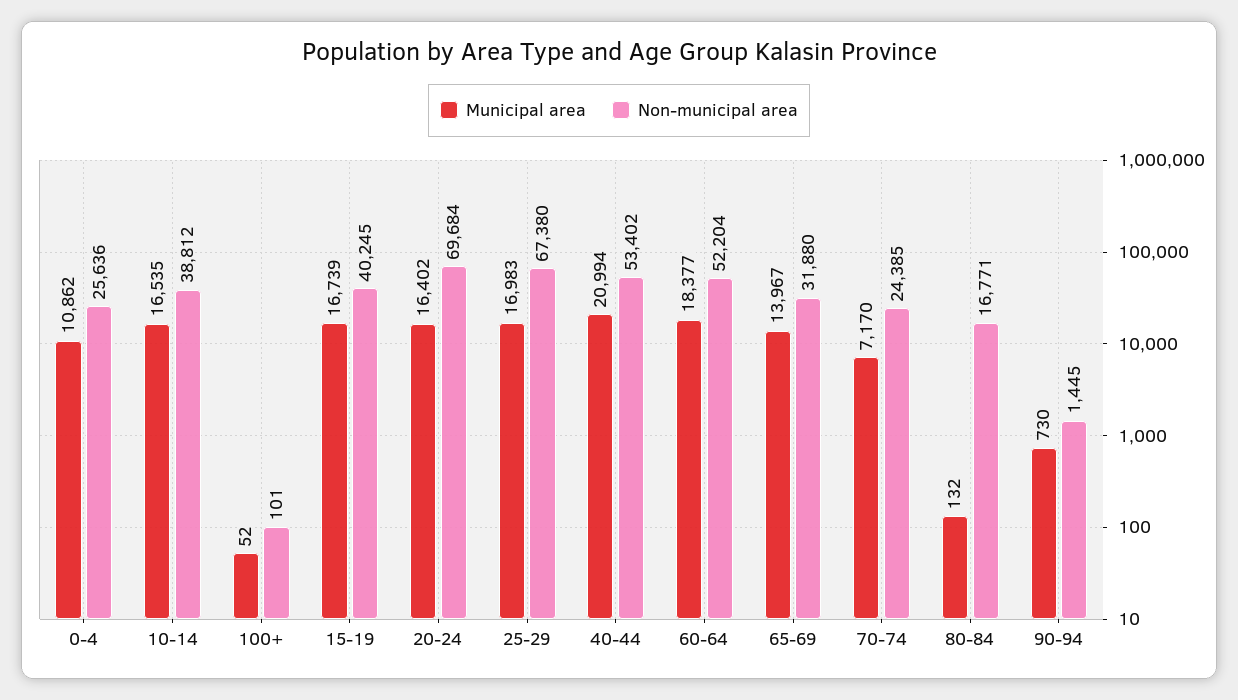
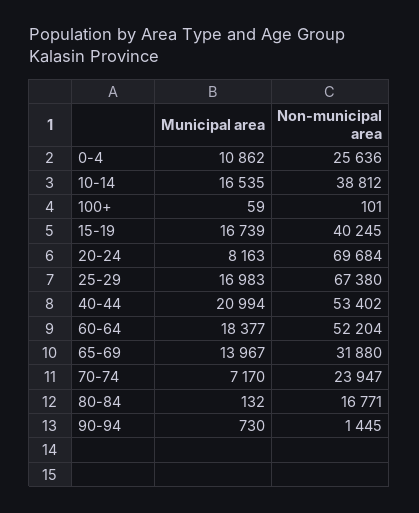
  {
    "Municipal area": {
      "0-4": 10862,
      "10-14": 16535,
-     "100+": 52,
+     "100+": 59,
      "15-19": 16739,
-     "20-24": 16402,
+     "20-24": 8163,
      "25-29": 16983,
      "40-44": 20994,
      "60-64": 18377,
      "65-69": 13967,
      "70-74": 7170,
      "80-84": 132,
      "90-94": 730
    },
    "Non-municipal area": {
      "0-4": 25636,
      "10-14": 38812,
      "100+": 101,
      "15-19": 40245,
      "20-24": 69684,
      "25-29": 67380,
      "40-44": 53402,
      "60-64": 52204,
      "65-69": 31880,
-     "70-74": 24385,
+     "70-74": 23947,
      "80-84": 16771,
      "90-94": 1445
    }
  }

